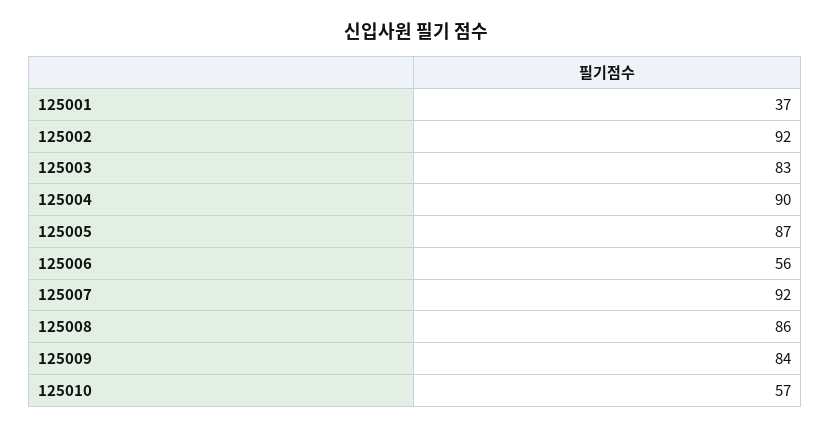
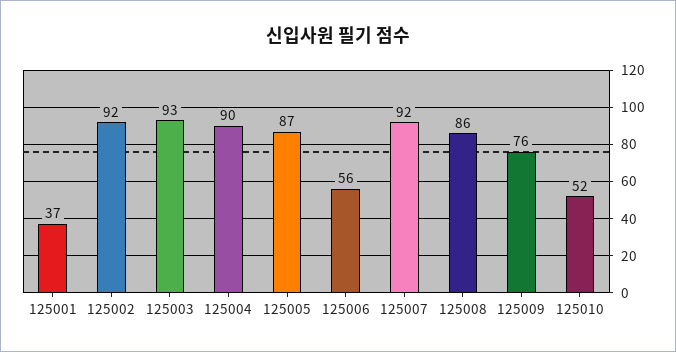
  {
    "125001": 37,
    "125002": 92,
-   "125003": 83,
+   "125003": 93,
    "125004": 90,
    "125005": 87,
    "125006": 56,
    "125007": 92,
    "125008": 86,
-   "125009": 84,
+   "125009": 76,
-   "125010": 57
+   "125010": 52
  }

